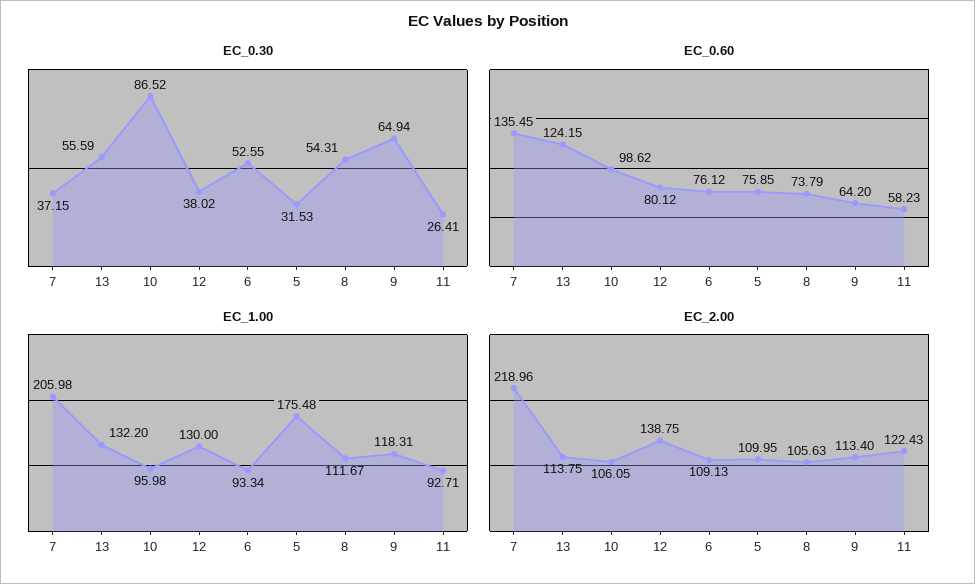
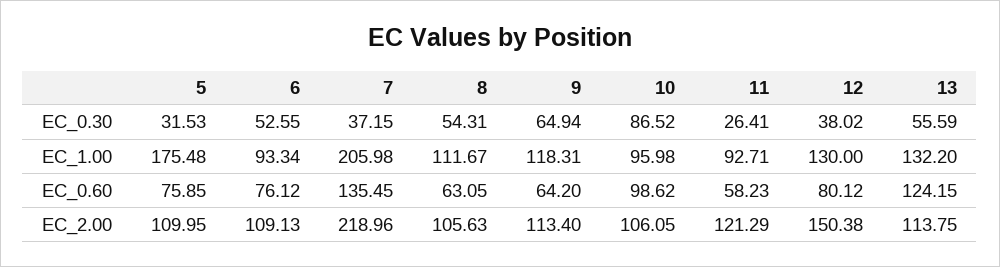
  {
    "EC_0.30": {
      "7": 37.15,
      "13": 55.59,
      "10": 86.52,
      "12": 38.02,
      "6": 52.55,
      "5": 31.53,
      "8": 54.31,
      "9": 64.94,
      "11": 26.41
    },
    "EC_0.60": {
      "7": 135.45,
      "13": 124.15,
      "10": 98.62,
      "12": 80.12,
      "6": 76.12,
      "5": 75.85,
-     "8": 73.79,
+     "8": 63.05,
      "9": 64.2,
      "11": 58.23
    },
    "EC_1.00": {
      "7": 205.98,
      "13": 132.2,
      "10": 95.98,
      "12": 130,
      "6": 93.34,
      "5": 175.48,
      "8": 111.67,
      "9": 118.31,
      "11": 92.71
    },
    "EC_2.00": {
      "7": 218.96,
      "13": 113.75,
      "10": 106.05,
-     "12": 138.75,
+     "12": 150.38,
      "6": 109.13,
      "5": 109.95,
      "8": 105.63,
      "9": 113.4,
-     "11": 122.43
+     "11": 121.29
    }
  }

